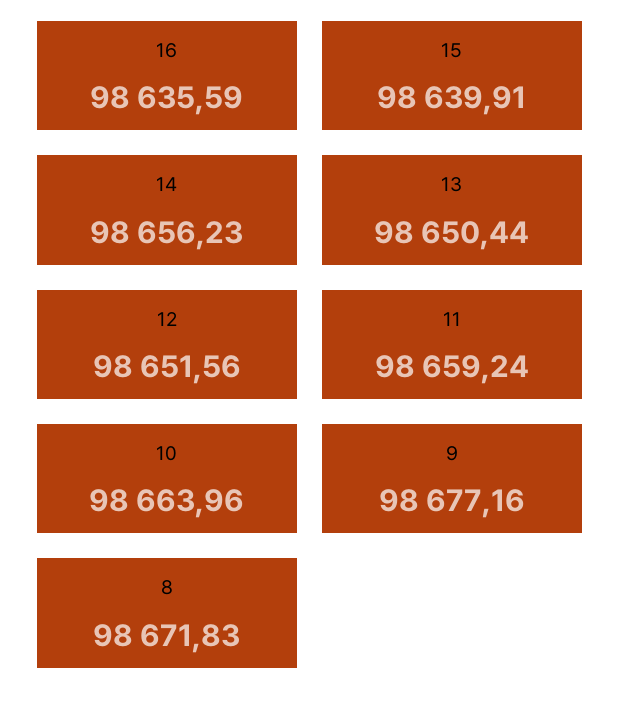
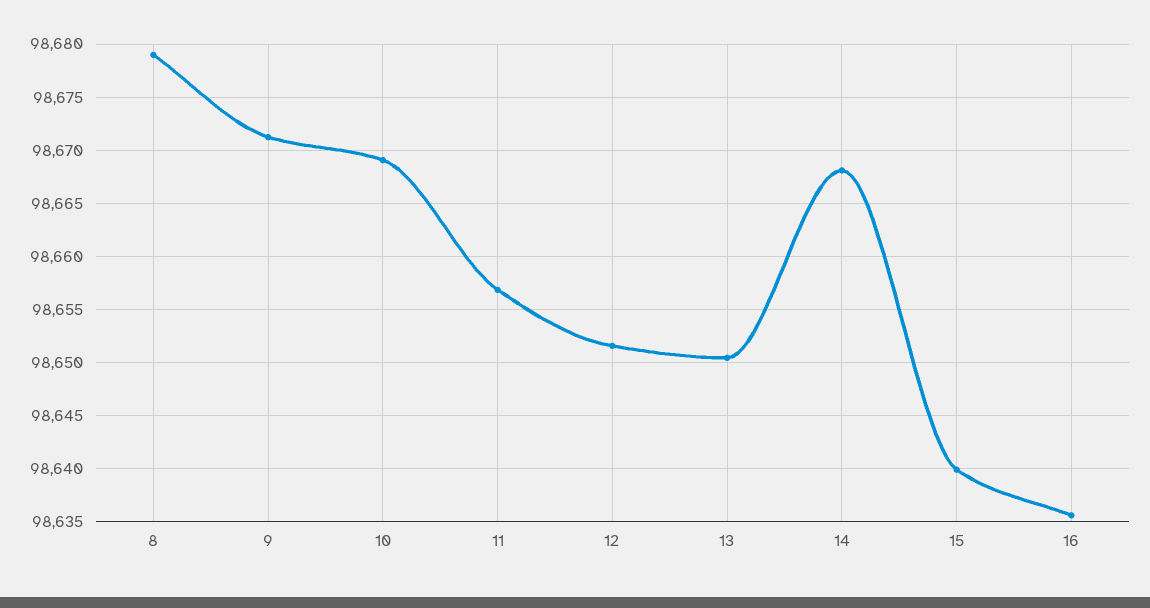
  {
    "16": 98635.59,
    "15": 98639.91,
-   "14": 98656.23,
+   "14": 98668,
    "13": 98650.44,
    "12": 98651.56,
-   "11": 98659.24,
+   "11": 98657,
-   "10": 98663.96,
+   "10": 98669,
-   "9": 98677.16,
+   "9": 98671,
-   "8": 98671.83
+   "8": 98679
  }

